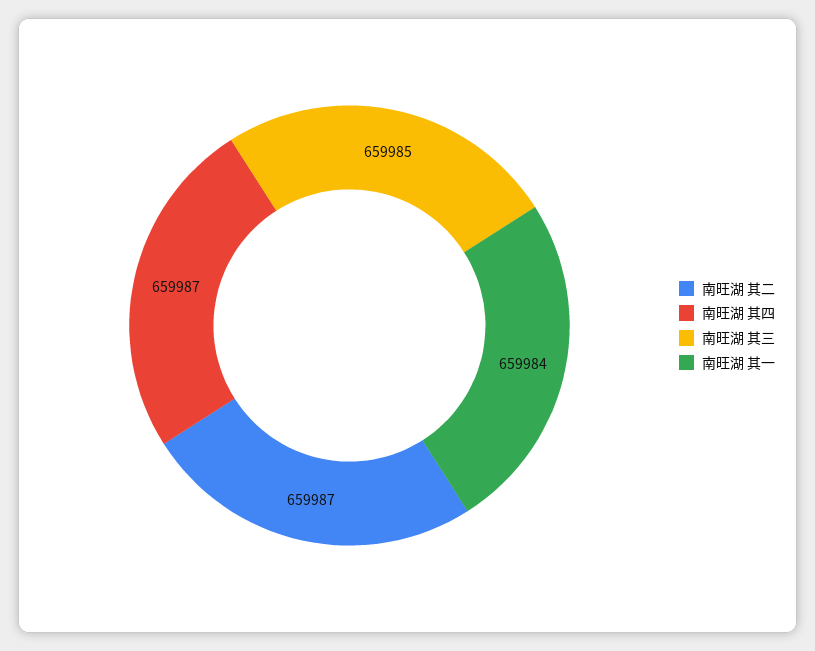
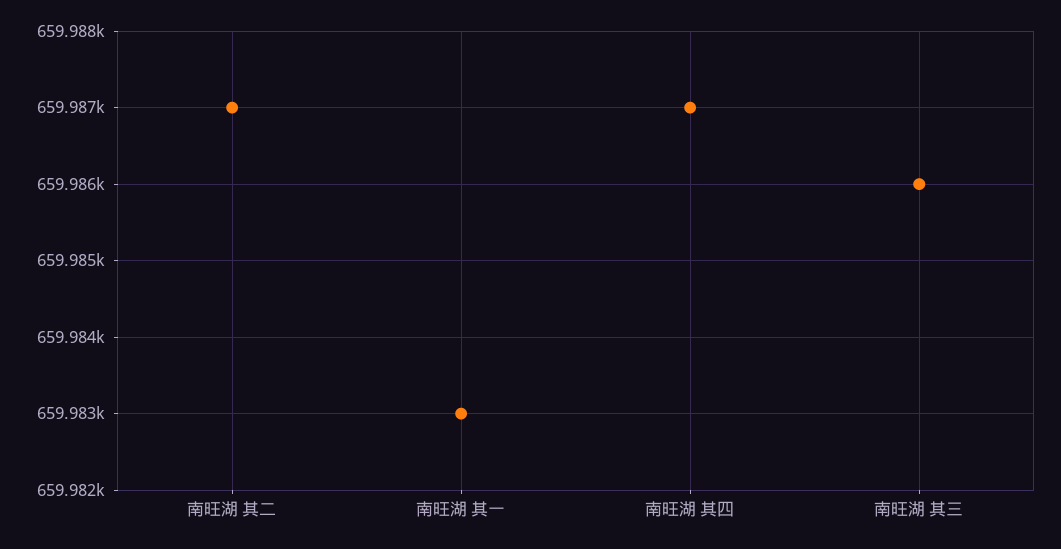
  {
    "南旺湖 其二": 659987,
    "南旺湖 其四": 659987,
-   "南旺湖 其三": 659985,
+   "南旺湖 其三": 659986,
-   "南旺湖 其一": 659984
+   "南旺湖 其一": 659983
  }

